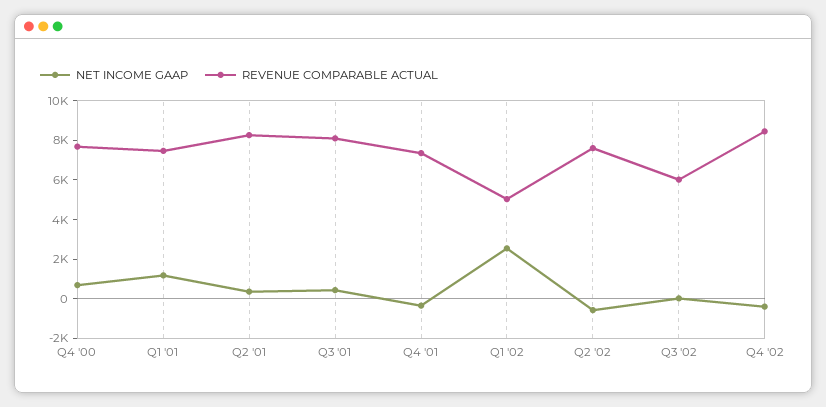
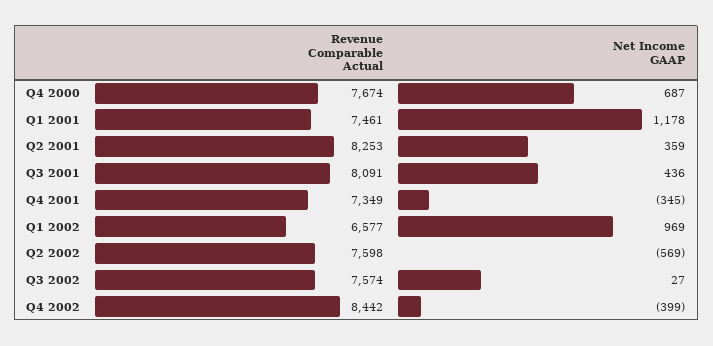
  {
    "NET INCOME GAAP": {
      "Q4 '00": 687,
      "Q1 '01": 1178,
      "Q2 '01": 359,
      "Q3 '01": 436,
      "Q4 '01": -345,
-     "Q1 '02": 2500,
+     "Q1 '02": 969,
      "Q2 '02": -569,
      "Q3 '02": 27,
      "Q4 '02": -399
    },
    "REVENUE COMPARABLE ACTUAL": {
      "Q4 '00": 7674,
      "Q1 '01": 7461,
      "Q2 '01": 8253,
      "Q3 '01": 8091,
      "Q4 '01": 7349,
-     "Q1 '02": 5000,
+     "Q1 '02": 6577,
      "Q2 '02": 7598,
-     "Q3 '02": 6000,
+     "Q3 '02": 7574,
      "Q4 '02": 8442
    }
  }

